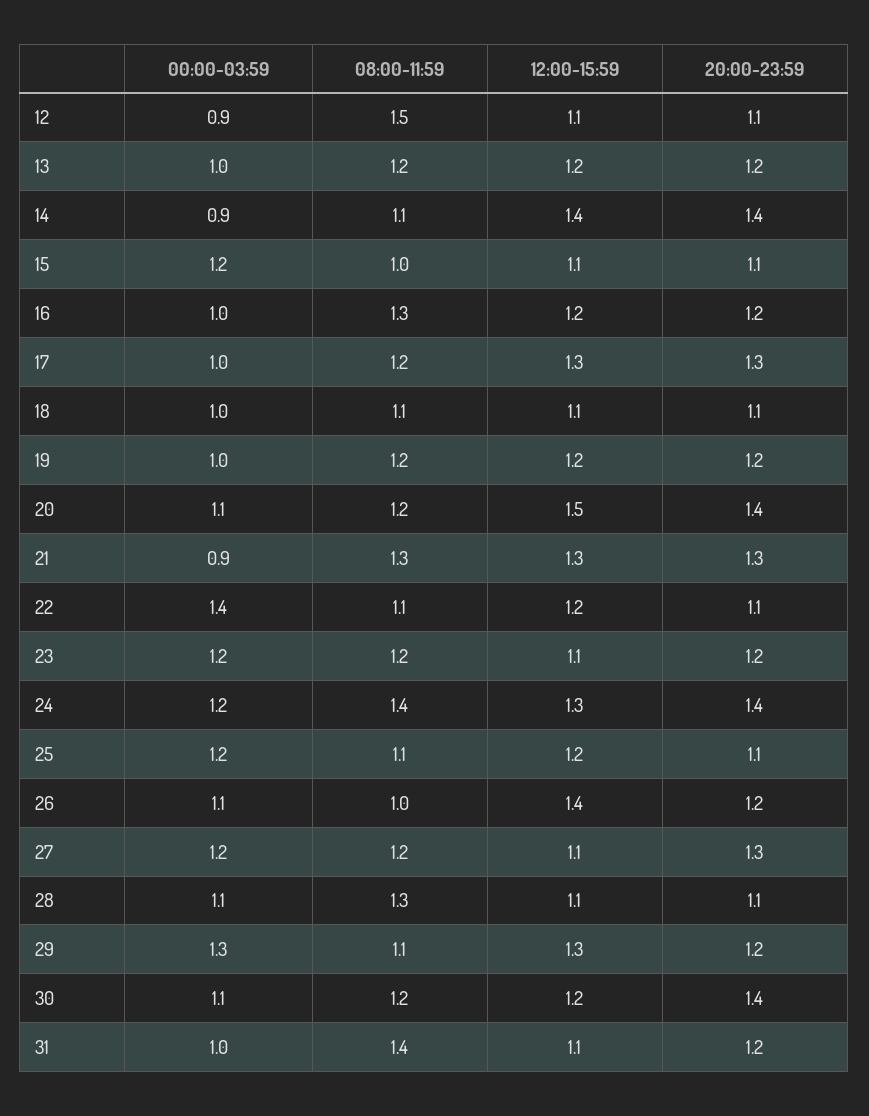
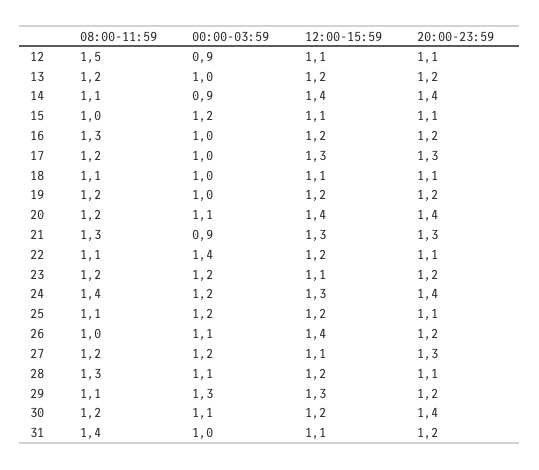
  {
    "00:00-03:59": {
      "12": 0.9,
      "13": 1,
      "14": 0.9,
      "15": 1.2,
      "16": 1,
      "17": 1,
      "18": 1,
      "19": 1,
      "20": 1.1,
      "21": 0.9,
      "22": 1.4,
      "23": 1.2,
      "24": 1.2,
      "25": 1.2,
      "26": 1.1,
      "27": 1.2,
      "28": 1.1,
      "29": 1.3,
      "30": 1.1,
      "31": 1
    },
    "08:00-11:59": {
      "12": 1.5,
      "13": 1.2,
      "14": 1.1,
      "15": 1,
      "16": 1.3,
      "17": 1.2,
      "18": 1.1,
      "19": 1.2,
      "20": 1.2,
      "21": 1.3,
      "22": 1.1,
      "23": 1.2,
      "24": 1.4,
      "25": 1.1,
      "26": 1,
      "27": 1.2,
      "28": 1.3,
      "29": 1.1,
      "30": 1.2,
      "31": 1.4
    },
    "12:00-15:59": {
      "12": 1.1,
      "13": 1.2,
      "14": 1.4,
      "15": 1.1,
      "16": 1.2,
      "17": 1.3,
      "18": 1.1,
      "19": 1.2,
-     "20": 1.5,
+     "20": 1.4,
      "21": 1.3,
      "22": 1.2,
      "23": 1.1,
      "24": 1.3,
      "25": 1.2,
      "26": 1.4,
      "27": 1.1,
-     "28": 1.1,
+     "28": 1.2,
      "29": 1.3,
      "30": 1.2,
      "31": 1.1
    },
    "20:00-23:59": {
      "12": 1.1,
      "13": 1.2,
      "14": 1.4,
      "15": 1.1,
      "16": 1.2,
      "17": 1.3,
      "18": 1.1,
      "19": 1.2,
      "20": 1.4,
      "21": 1.3,
      "22": 1.1,
      "23": 1.2,
      "24": 1.4,
      "25": 1.1,
      "26": 1.2,
      "27": 1.3,
      "28": 1.1,
      "29": 1.2,
      "30": 1.4,
      "31": 1.2
    }
  }

